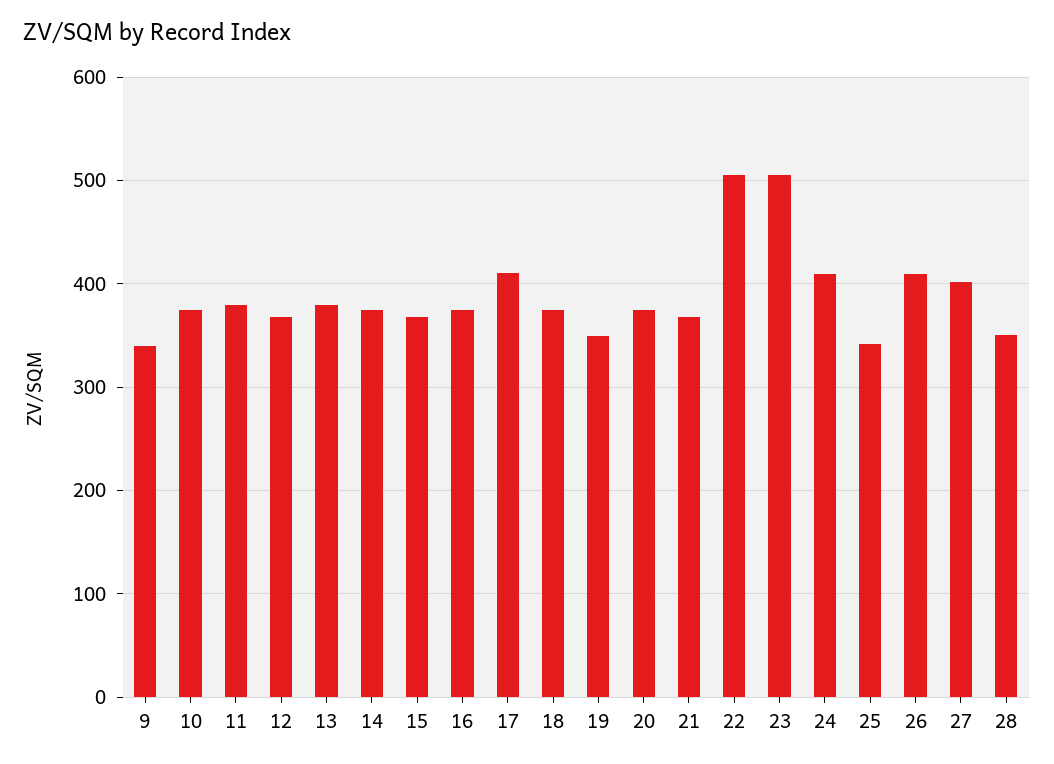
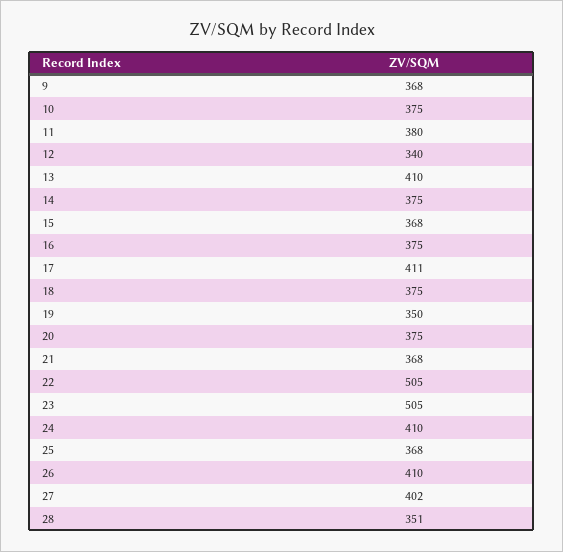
  {
-   "9": 340,
+   "9": 368,
    "10": 375,
    "11": 380,
-   "12": 370,
+   "12": 340,
-   "13": 380,
+   "13": 410,
    "14": 375,
    "15": 368,
    "16": 375,
    "17": 411,
    "18": 375,
    "19": 350,
    "20": 375,
    "21": 368,
    "22": 505,
    "23": 505,
    "24": 410,
-   "25": 340,
+   "25": 368,
    "26": 410,
    "27": 402,
    "28": 351
  }

